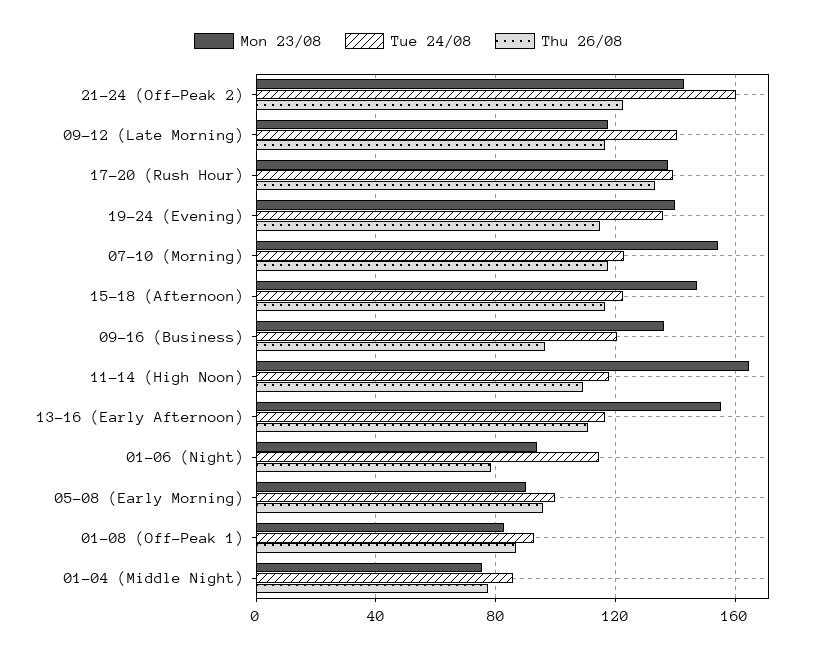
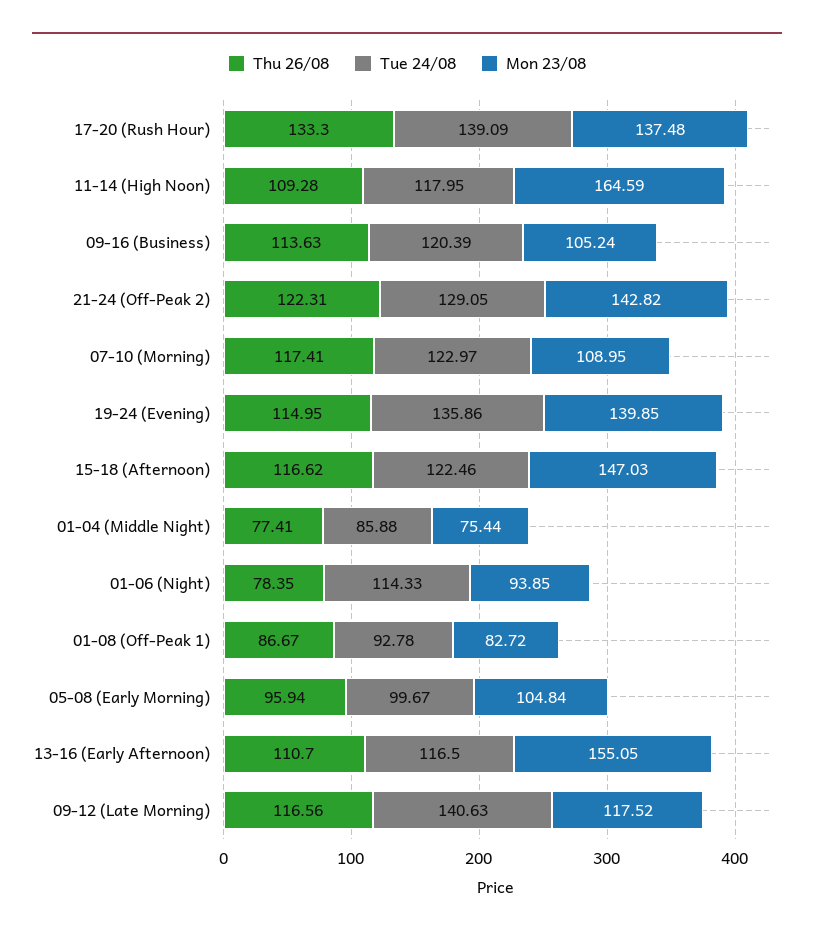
  {
    "Mon 23/08": {
      "21-24 (Off-Peak 2)": 142.82,
      "09-12 (Late Morning)": 117.52,
      "17-20 (Rush Hour)": 137.48,
      "19-24 (Evening)": 139.85,
-     "07-10 (Morning)": 155,
+     "07-10 (Morning)": 108.95,
      "15-18 (Afternoon)": 147.03,
-     "09-16 (Business)": 135,
+     "09-16 (Business)": 105.24,
      "11-14 (High Noon)": 164.59,
      "13-16 (Early Afternoon)": 155.05,
      "01-06 (Night)": 93.85,
-     "05-08 (Early Morning)": 90,
+     "05-08 (Early Morning)": 104.84,
      "01-08 (Off-Peak 1)": 82.72,
      "01-04 (Middle Night)": 75.44
    },
    "Tue 24/08": {
-     "21-24 (Off-Peak 2)": 160,
+     "21-24 (Off-Peak 2)": 129.05,
      "09-12 (Late Morning)": 140.63,
      "17-20 (Rush Hour)": 139.09,
      "19-24 (Evening)": 135.86,
      "07-10 (Morning)": 122.97,
      "15-18 (Afternoon)": 122.46,
      "09-16 (Business)": 120.39,
      "11-14 (High Noon)": 117.95,
      "13-16 (Early Afternoon)": 116.5,
      "01-06 (Night)": 114.33,
      "05-08 (Early Morning)": 99.67,
      "01-08 (Off-Peak 1)": 92.78,
      "01-04 (Middle Night)": 85.88
    },
    "Thu 26/08": {
      "21-24 (Off-Peak 2)": 122.31,
      "09-12 (Late Morning)": 116.56,
      "17-20 (Rush Hour)": 133.3,
      "19-24 (Evening)": 114.95,
      "07-10 (Morning)": 117.41,
      "15-18 (Afternoon)": 116.62,
-     "09-16 (Business)": 95,
+     "09-16 (Business)": 113.63,
      "11-14 (High Noon)": 109.28,
      "13-16 (Early Afternoon)": 110.7,
      "01-06 (Night)": 78.35,
      "05-08 (Early Morning)": 95.94,
      "01-08 (Off-Peak 1)": 86.67,
      "01-04 (Middle Night)": 77.41
    }
  }

